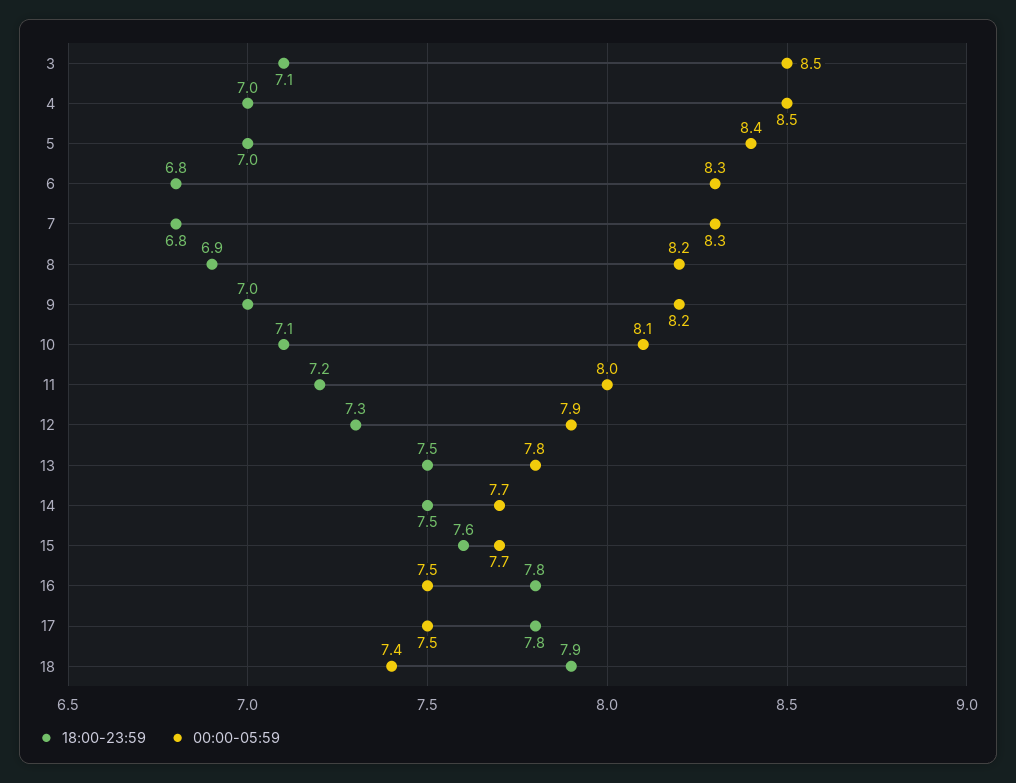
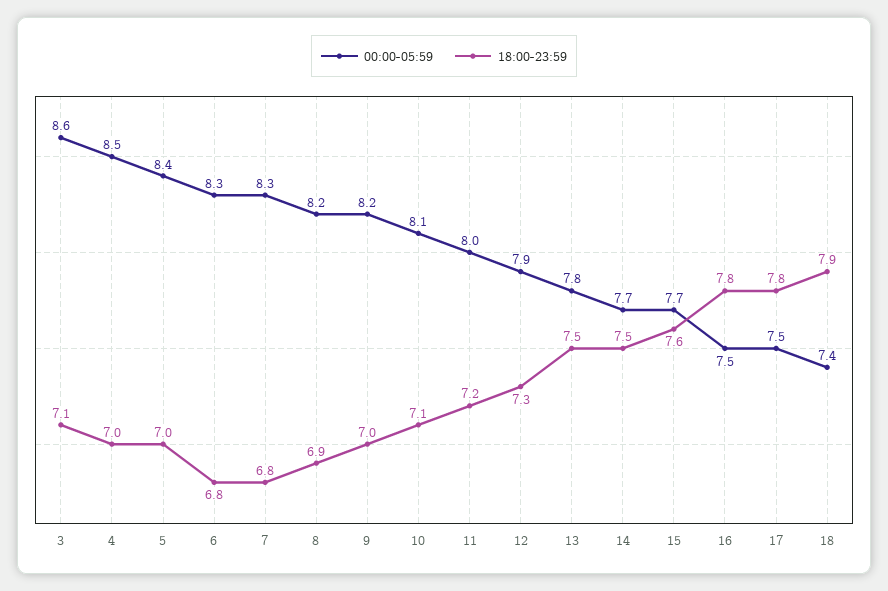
  {
    "18:00-23:59": {
      "3": 7.1,
      "4": 7,
      "5": 7,
      "6": 6.8,
      "7": 6.8,
      "8": 6.9,
      "9": 7,
      "10": 7.1,
      "11": 7.2,
      "12": 7.3,
      "13": 7.5,
      "14": 7.5,
      "15": 7.6,
      "16": 7.8,
      "17": 7.8,
      "18": 7.9
    },
    "00:00-05:59": {
-     "3": 8.5,
+     "3": 8.6,
      "4": 8.5,
      "5": 8.4,
      "6": 8.3,
      "7": 8.3,
      "8": 8.2,
      "9": 8.2,
      "10": 8.1,
      "11": 8,
      "12": 7.9,
      "13": 7.8,
      "14": 7.7,
      "15": 7.7,
      "16": 7.5,
      "17": 7.5,
      "18": 7.4
    }
  }

